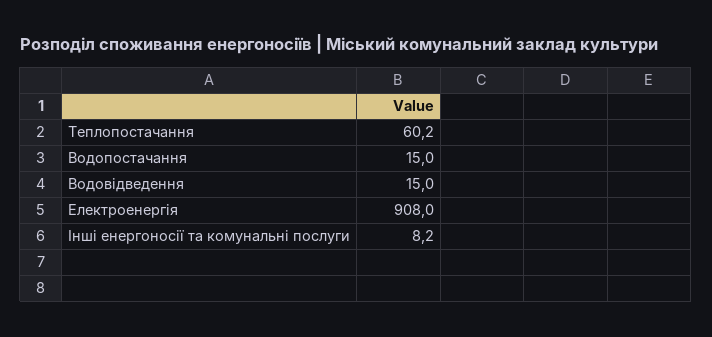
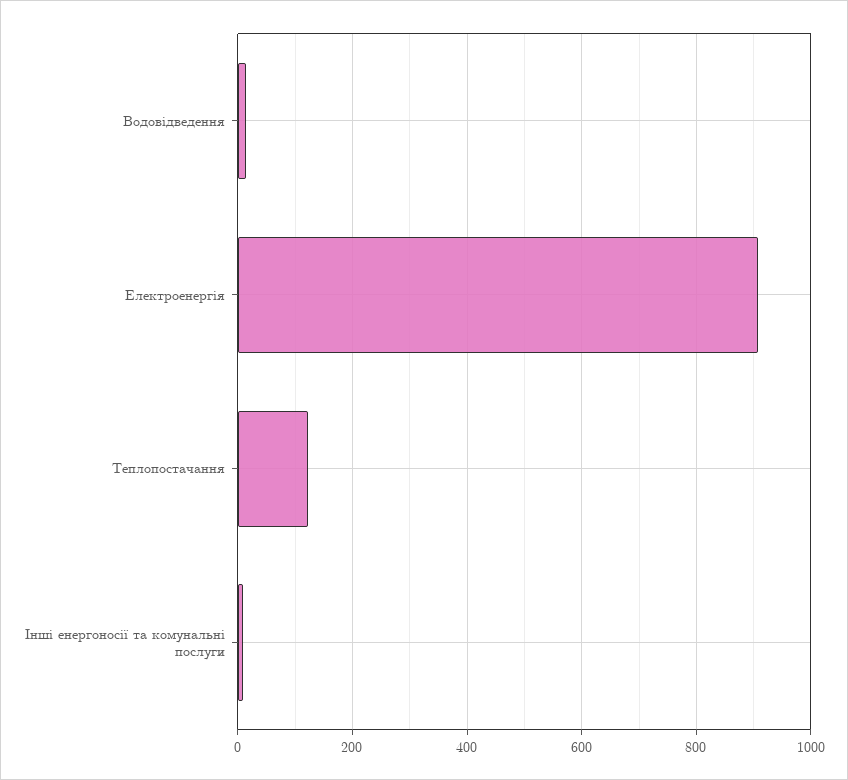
  {
-   "Теплопостачання": 60.2,
+   "Теплопостачання": 120,
-   "Водопостачання": 15,
    "Водовідведення": 15,
    "Електроенергія": 908,
    "Інші енергоносії та комунальні послуги": 8.2
  }

